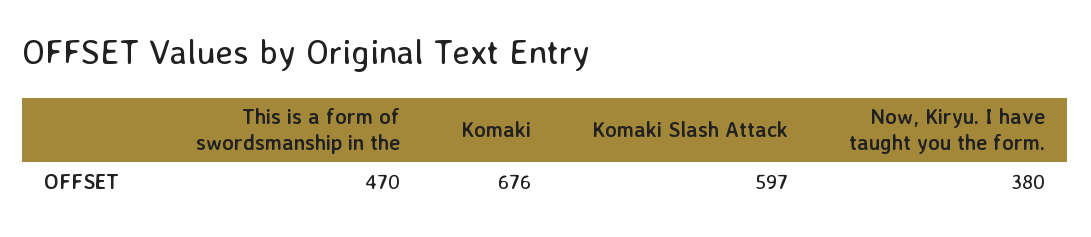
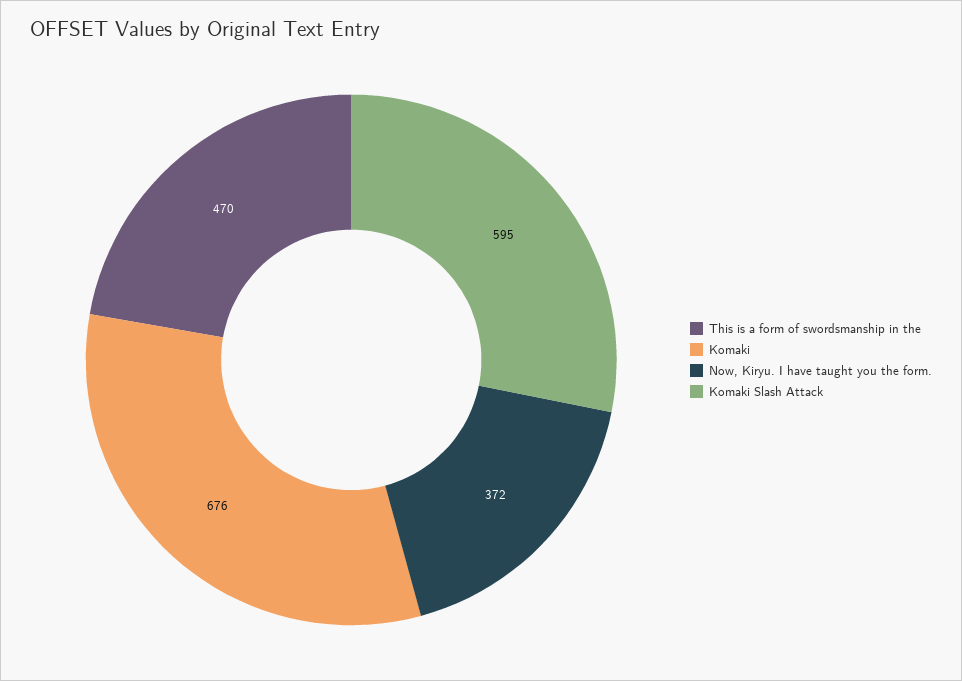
  {
    "This is a form of swordsmanship in the": 470,
    "Komaki": 676,
-   "Komaki Slash Attack": 597,
+   "Komaki Slash Attack": 595,
-   "Now, Kiryu. I have taught you the form.": 380
+   "Now, Kiryu. I have taught you the form.": 372
  }

